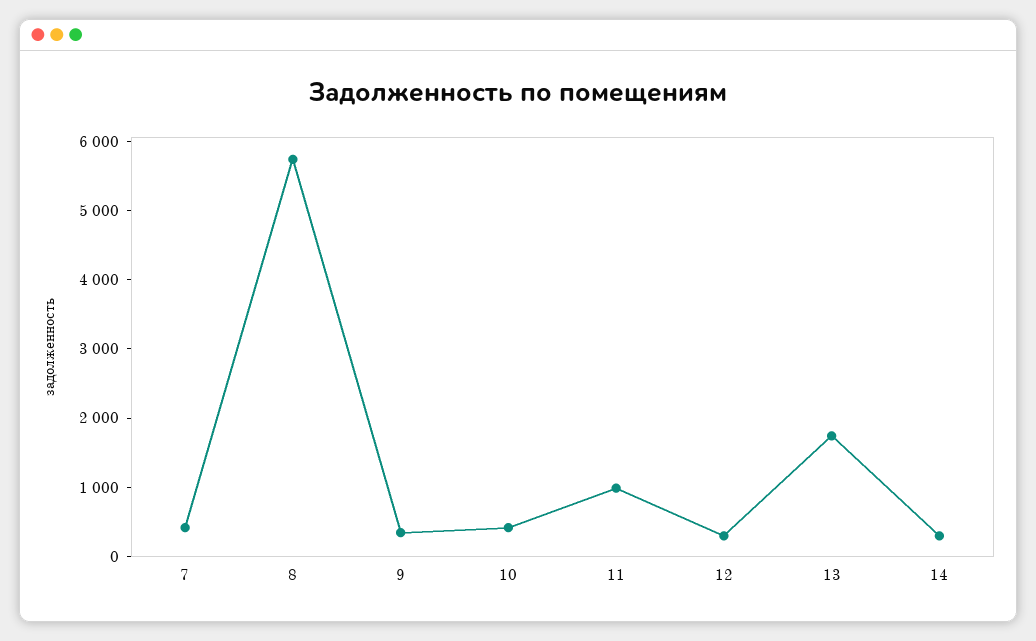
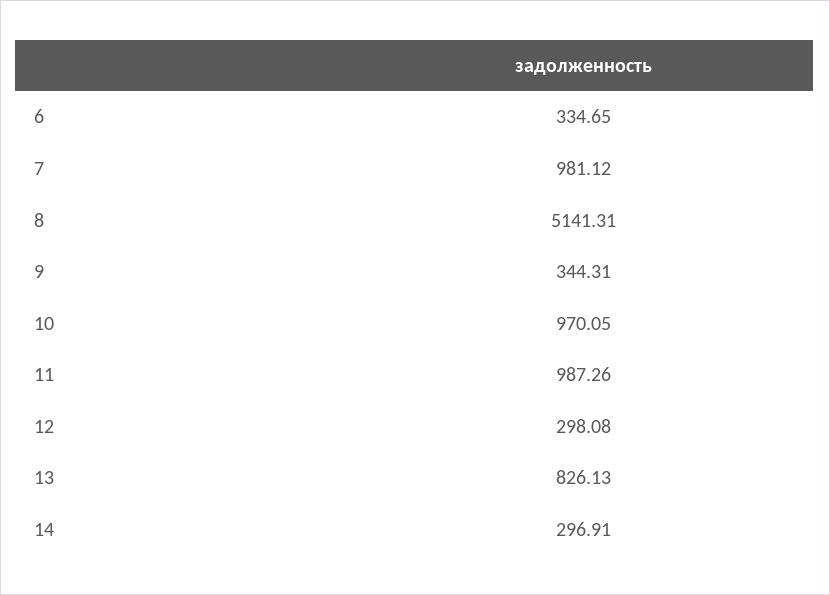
  {
-   "7": 400,
+   "7": 981.12,
-   "8": 5800,
+   "8": 5141.31,
    "9": 344.31,
-   "10": 400,
+   "10": 970.05,
    "11": 987.26,
    "12": 298.08,
-   "13": 1800,
+   "13": 826.13,
-   "14": 296.91
+   "14": 296.91,
+   "6": 334.65
  }

